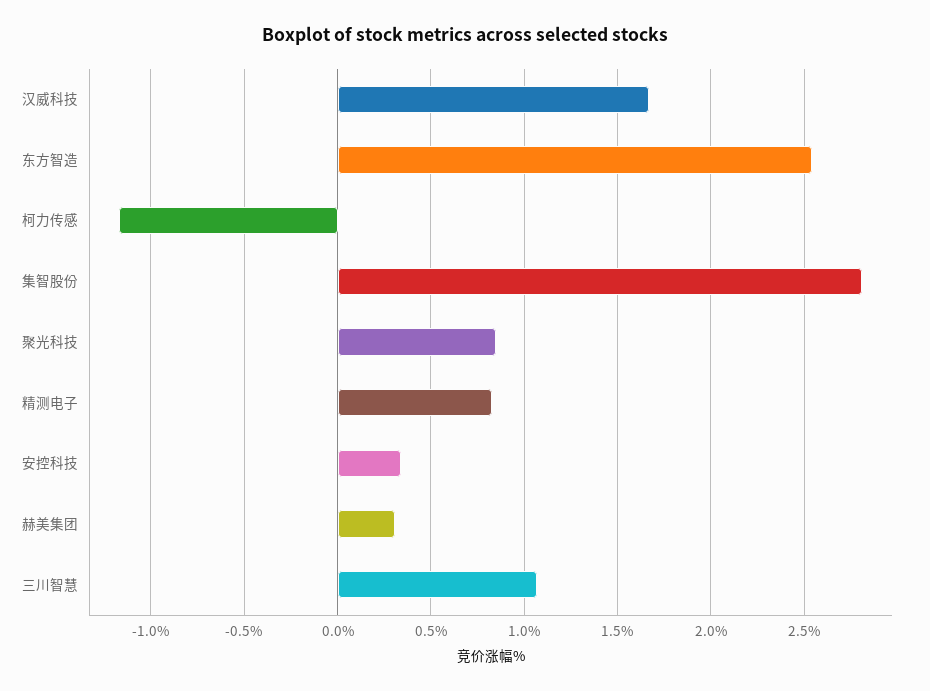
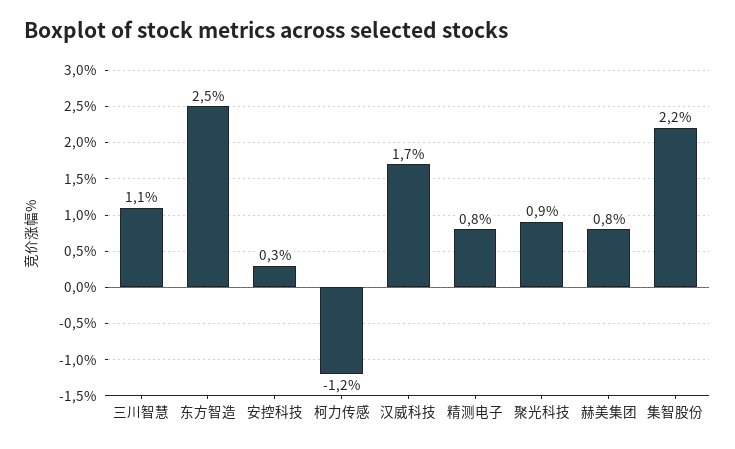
  {
    "汉威科技": 1.7,
    "东方智造": 2.5,
    "柯力传感": -1.2,
-   "集智股份": 2.8,
+   "集智股份": 2.2,
    "聚光科技": 0.9,
    "精测电子": 0.8,
    "安控科技": 0.3,
-   "赫美集团": 0.3,
+   "赫美集团": 0.8,
    "三川智慧": 1.1
  }

